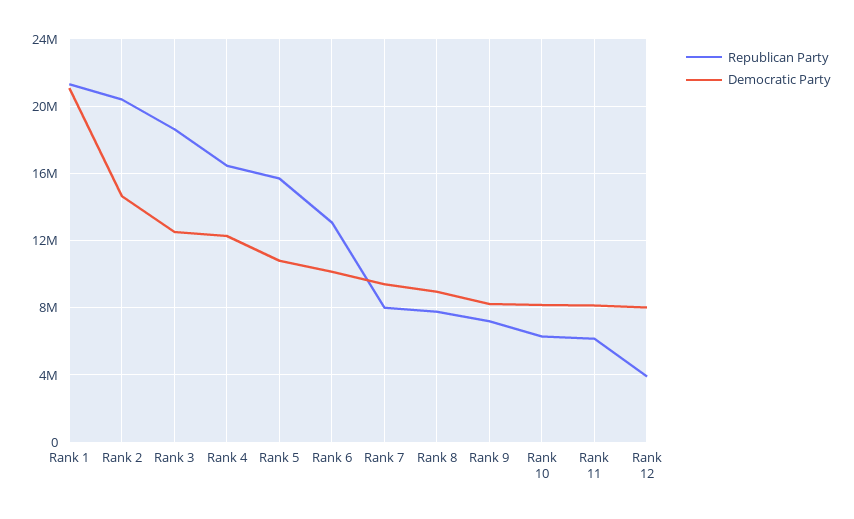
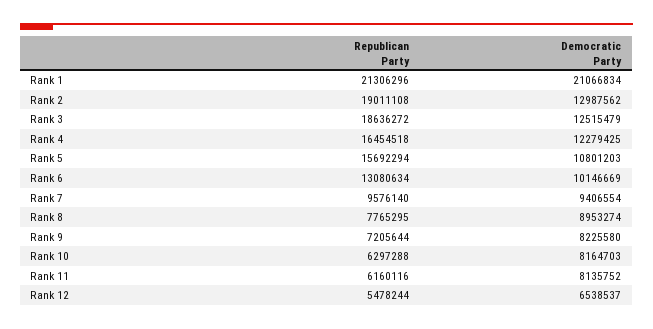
  {
    "Republican Party": {
      "Rank 1": 21306296,
-     "Rank 2": 20500000,
+     "Rank 2": 19011108,
      "Rank 3": 18636272,
      "Rank 4": 16454518,
      "Rank 5": 15692294,
      "Rank 6": 13080634,
-     "Rank 7": 8000000,
+     "Rank 7": 9576140,
      "Rank 8": 7765295,
      "Rank 9": 7205644,
      "Rank 10": 6297288,
      "Rank 11": 6160116,
-     "Rank 12": 4000000
+     "Rank 12": 5478244
    },
    "Democratic Party": {
      "Rank 1": 21066834,
-     "Rank 2": 14500000,
+     "Rank 2": 12987562,
      "Rank 3": 12515479,
      "Rank 4": 12279425,
      "Rank 5": 10801203,
      "Rank 6": 10146669,
      "Rank 7": 9406554,
      "Rank 8": 8953274,
      "Rank 9": 8225580,
      "Rank 10": 8164703,
      "Rank 11": 8135752,
-     "Rank 12": 8000000
+     "Rank 12": 6538537
    }
  }

